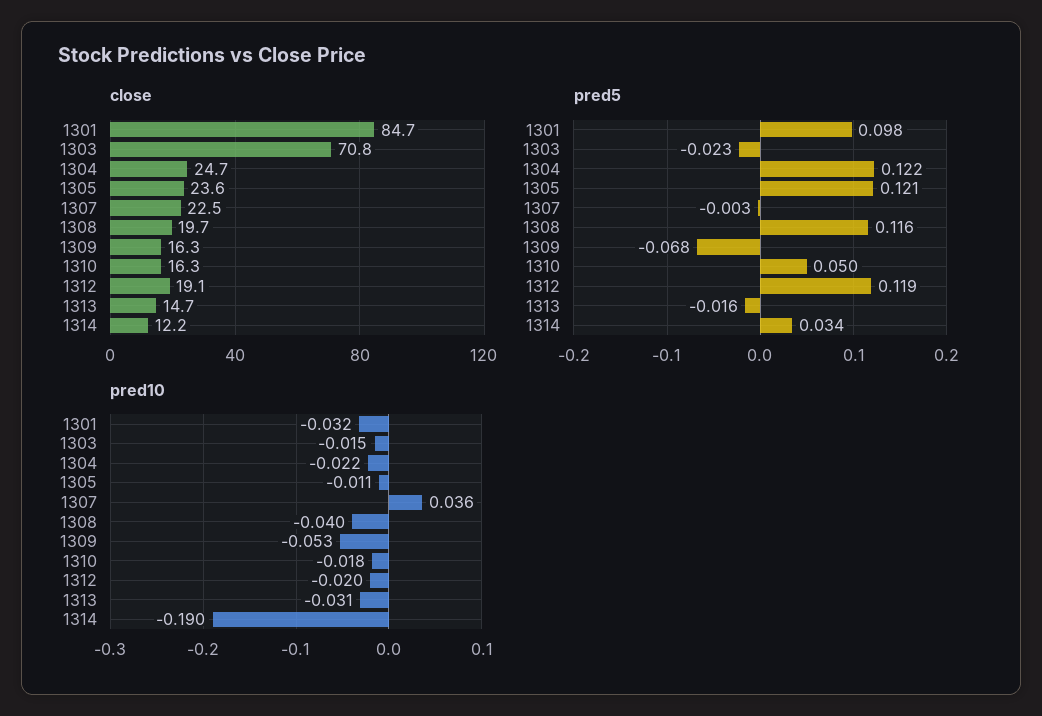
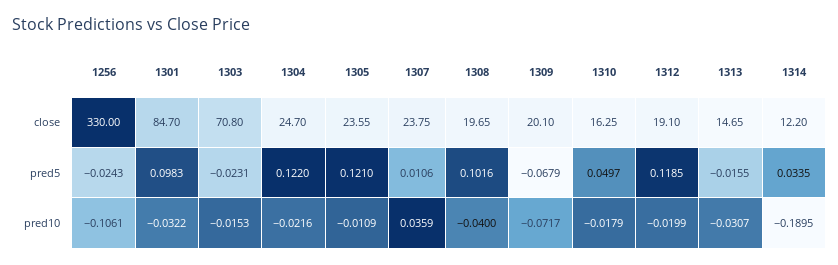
  {
    "close": {
      "1301": 84.7,
      "1303": 70.8,
      "1304": 24.7,
      "1305": 23.55,
-     "1307": 22.5,
+     "1307": 23.75,
      "1308": 19.65,
-     "1309": 16.3,
+     "1309": 20.1,
      "1310": 16.25,
      "1312": 19.1,
      "1313": 14.65,
-     "1314": 12.2
+     "1314": 12.2,
+     "1256": 330
    },
    "pred5": {
      "1301": 0.0983,
      "1303": -0.0231,
      "1304": 0.122,
      "1305": 0.121,
-     "1307": -0.003,
+     "1307": 0.0106,
-     "1308": 0.116,
+     "1308": 0.1016,
      "1309": -0.0679,
      "1310": 0.0497,
      "1312": 0.1185,
      "1313": -0.0155,
-     "1314": 0.0335
+     "1314": 0.0335,
+     "1256": -0.0243
    },
    "pred10": {
      "1301": -0.0322,
      "1303": -0.0153,
      "1304": -0.0216,
      "1305": -0.0109,
      "1307": 0.0359,
      "1308": -0.04,
-     "1309": -0.053,
+     "1309": -0.0717,
      "1310": -0.0179,
      "1312": -0.0199,
      "1313": -0.0307,
-     "1314": -0.1895
+     "1314": -0.1895,
+     "1256": -0.1061
    }
  }

